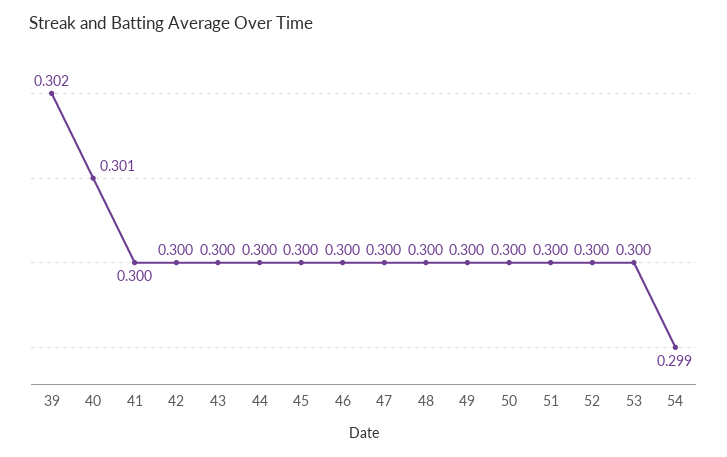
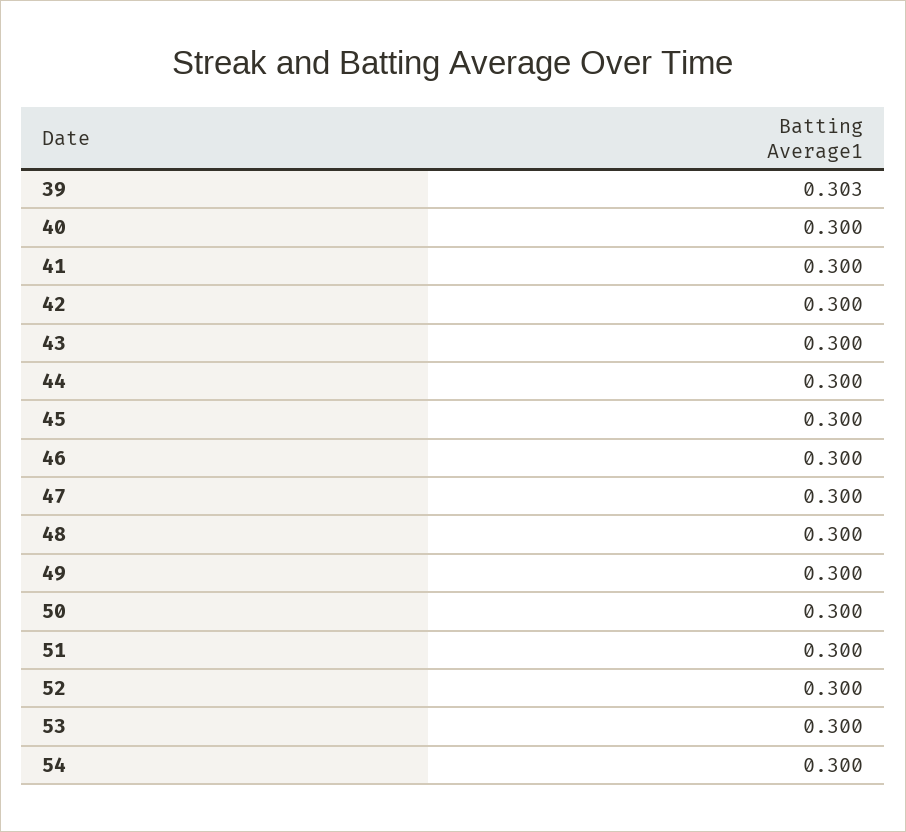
  {
-   "39": 0.302,
+   "39": 0.303,
-   "40": 0.301,
+   "40": 0.3,
    "41": 0.3,
    "42": 0.3,
    "43": 0.3,
    "44": 0.3,
    "45": 0.3,
    "46": 0.3,
    "47": 0.3,
    "48": 0.3,
    "49": 0.3,
    "50": 0.3,
    "51": 0.3,
    "52": 0.3,
    "53": 0.3,
-   "54": 0.299
+   "54": 0.3
  }

